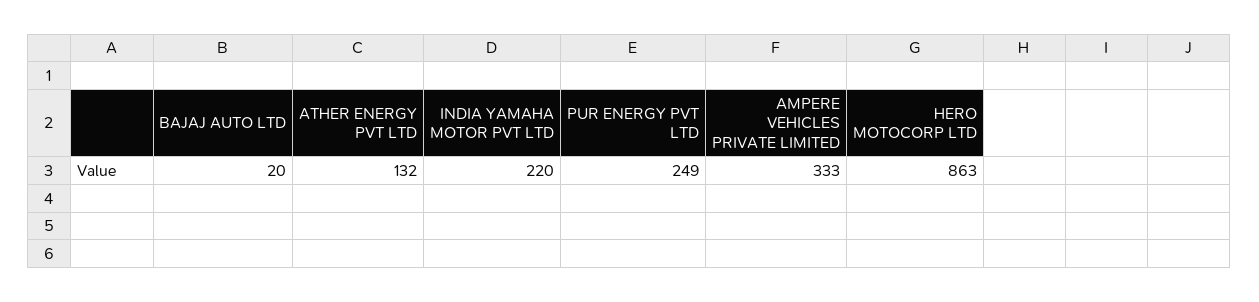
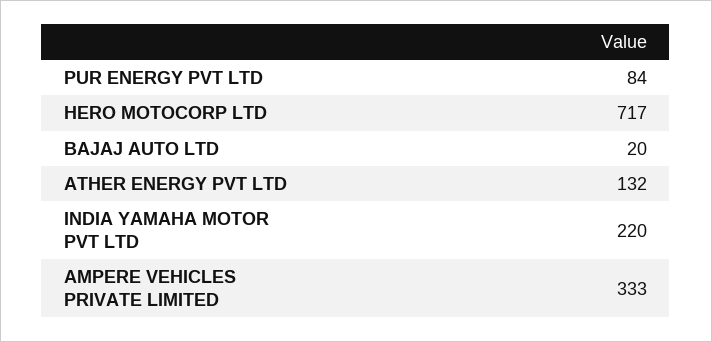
  {
    "BAJAJ AUTO LTD": 20,
    "ATHER ENERGY PVT LTD": 132,
    "INDIA YAMAHA MOTOR PVT LTD": 220,
-   "PUR ENERGY PVT LTD": 249,
+   "PUR ENERGY PVT LTD": 84,
    "AMPERE VEHICLES PRIVATE LIMITED": 333,
-   "HERO MOTOCORP LTD": 863
+   "HERO MOTOCORP LTD": 717
  }

